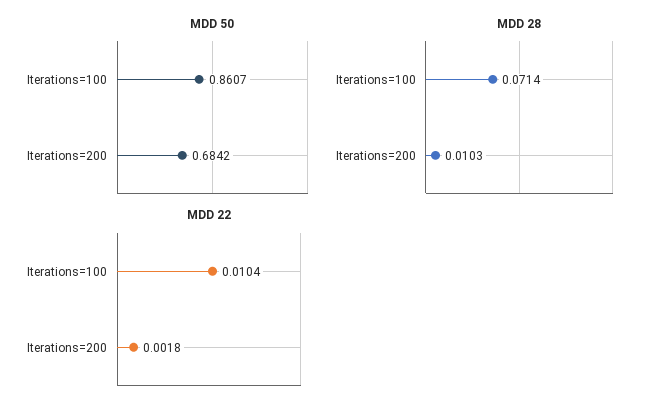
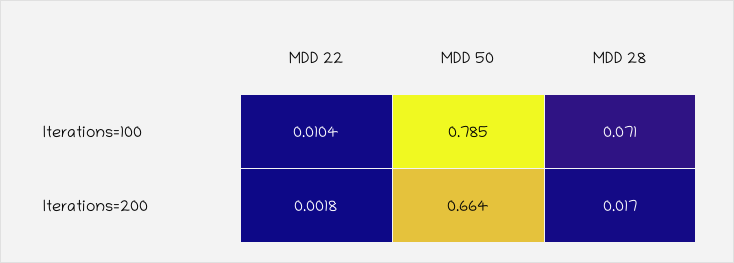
  {
    "MDD 50": {
-     "Iterations=100": 0.8607,
+     "Iterations=100": 0.785,
-     "Iterations=200": 0.6842
+     "Iterations=200": 0.664
    },
    "MDD 28": {
      "Iterations=100": 0.0714,
-     "Iterations=200": 0.0103
+     "Iterations=200": 0.017
    },
    "MDD 22": {
      "Iterations=100": 0.0104,
      "Iterations=200": 0.0018
    }
  }

